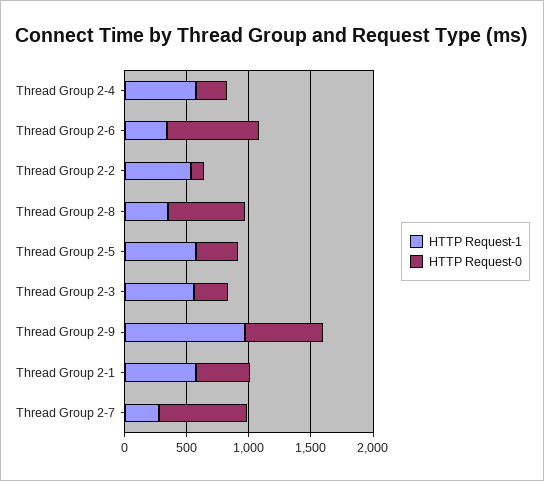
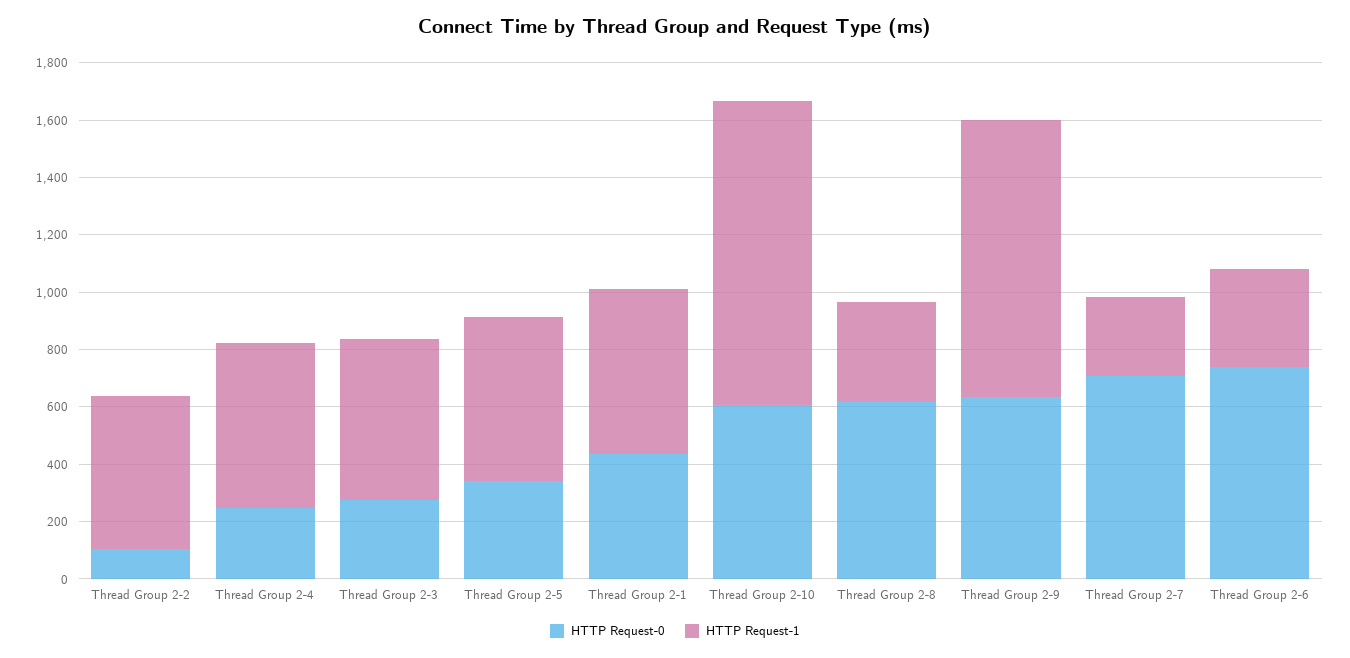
  {
    "HTTP Request-1": {
      "Thread Group 2-4": 600,
      "Thread Group 2-6": 350,
      "Thread Group 2-2": 550,
      "Thread Group 2-8": 350,
      "Thread Group 2-5": 550,
      "Thread Group 2-3": 550,
      "Thread Group 2-9": 950,
      "Thread Group 2-1": 600,
-     "Thread Group 2-7": 300
+     "Thread Group 2-7": 300,
+     "Thread Group 2-10": 1050
    },
    "HTTP Request-0": {
      "Thread Group 2-4": 250,
      "Thread Group 2-6": 750,
      "Thread Group 2-2": 100,
      "Thread Group 2-8": 600,
      "Thread Group 2-5": 350,
      "Thread Group 2-3": 300,
      "Thread Group 2-9": 650,
      "Thread Group 2-1": 450,
-     "Thread Group 2-7": 700
+     "Thread Group 2-7": 700,
+     "Thread Group 2-10": 600
    }
  }

